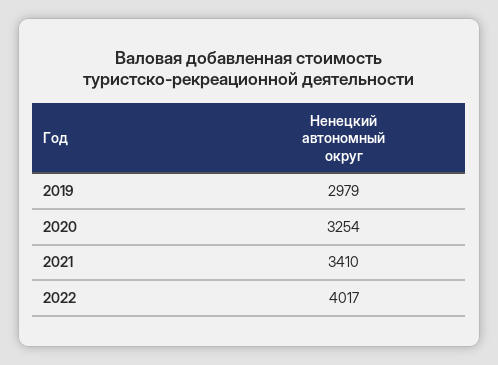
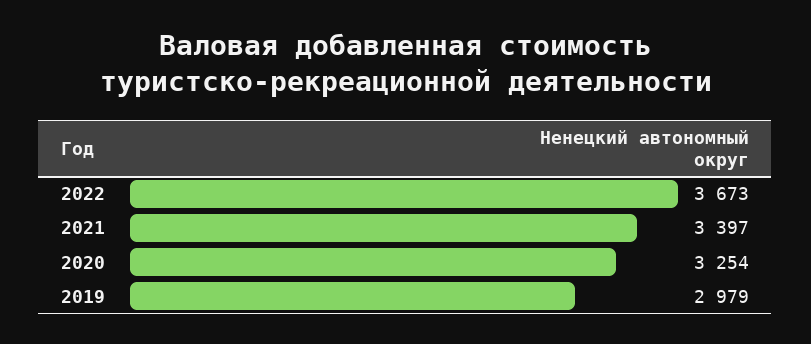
  {
    "2019": 2979,
    "2020": 3254,
-   "2021": 3410,
+   "2021": 3397,
-   "2022": 4017
+   "2022": 3673
  }

